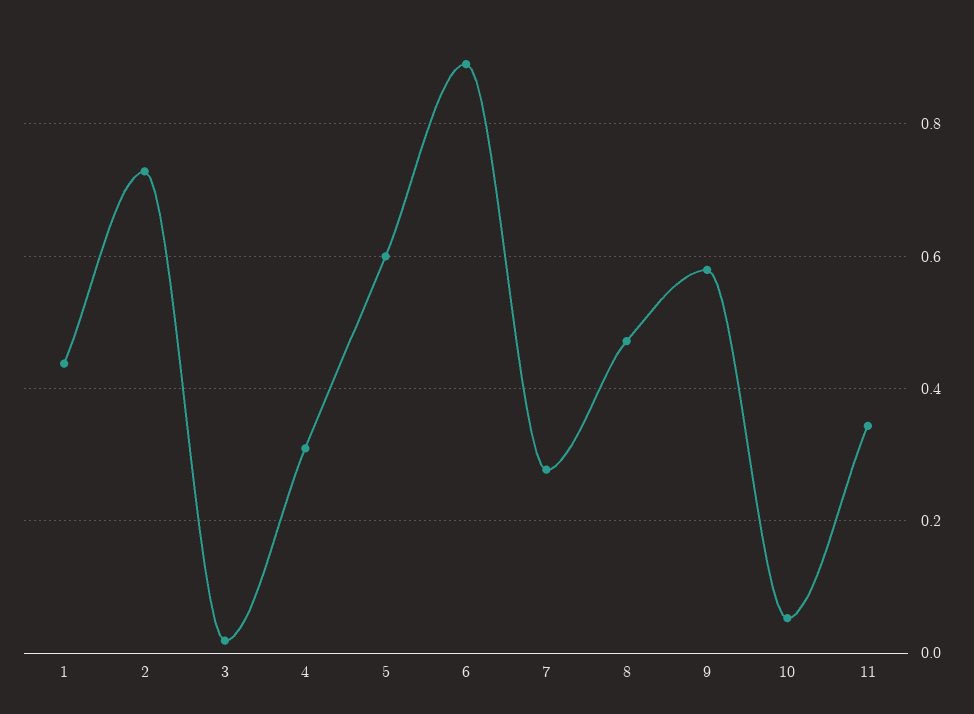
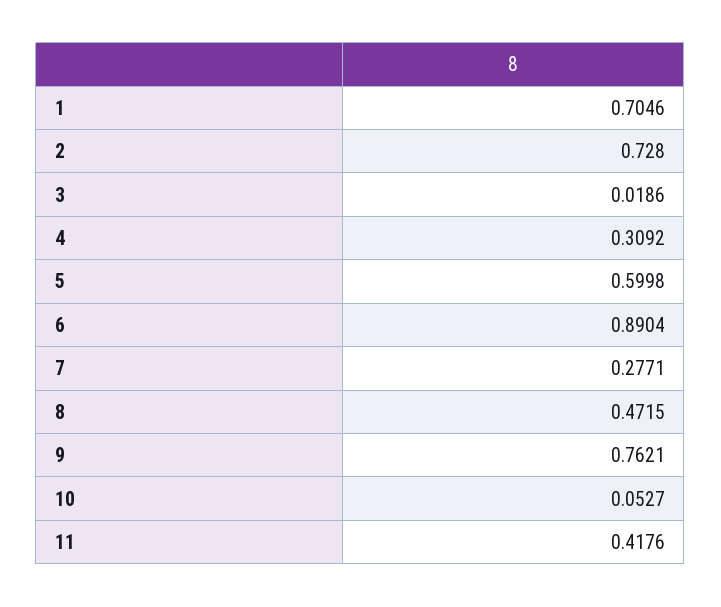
  {
-   "1": 0.44,
+   "1": 0.7046,
    "2": 0.728,
    "3": 0.0186,
    "4": 0.3092,
    "5": 0.5998,
    "6": 0.8904,
    "7": 0.2771,
    "8": 0.4715,
-   "9": 0.58,
+   "9": 0.7621,
    "10": 0.0527,
-   "11": 0.34
+   "11": 0.4176
  }

